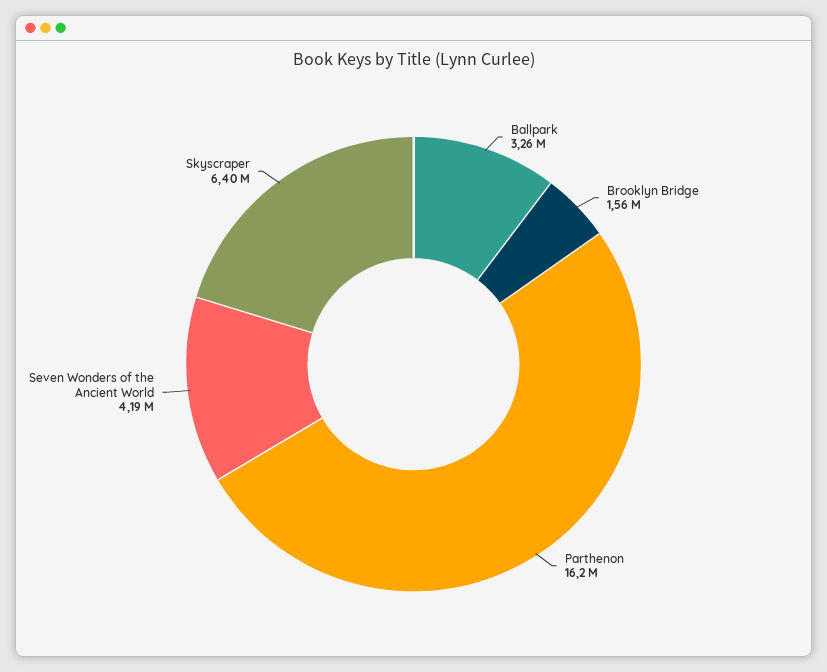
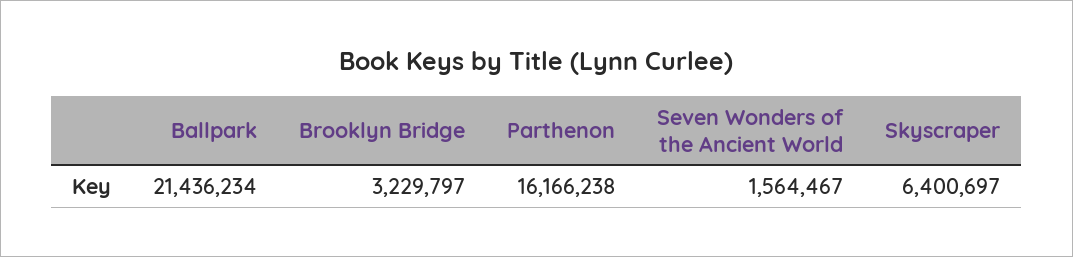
  {
-   "Ballpark": 3260000,
+   "Ballpark": 21436234,
-   "Brooklyn Bridge": 1560000,
+   "Brooklyn Bridge": 3229797,
    "Parthenon": 16166238,
-   "Seven Wonders of the Ancient World": 4190000,
+   "Seven Wonders of the Ancient World": 1564467,
    "Skyscraper": 6400697
  }

